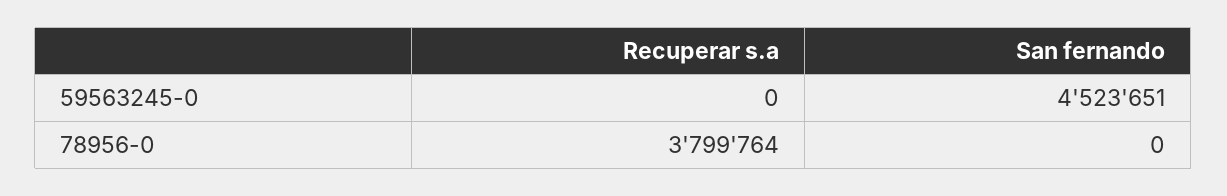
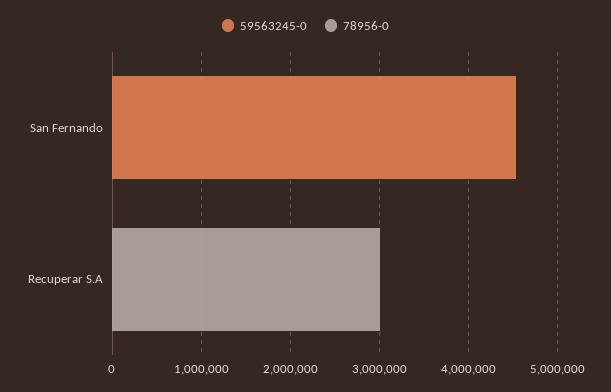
  {
    "59563245-0": {
      "Recuperar s.a": 0,
      "San fernando": 4523651
    },
    "78956-0": {
-     "Recuperar s.a": 3799764,
+     "Recuperar s.a": 3000000,
      "San fernando": 0
    }
  }

